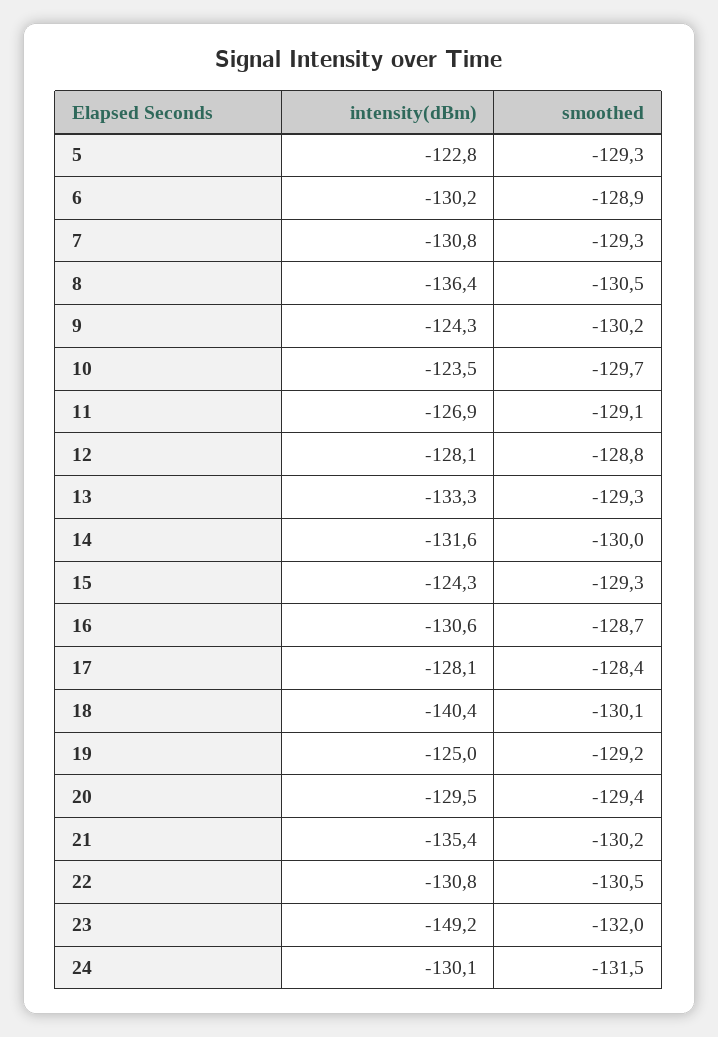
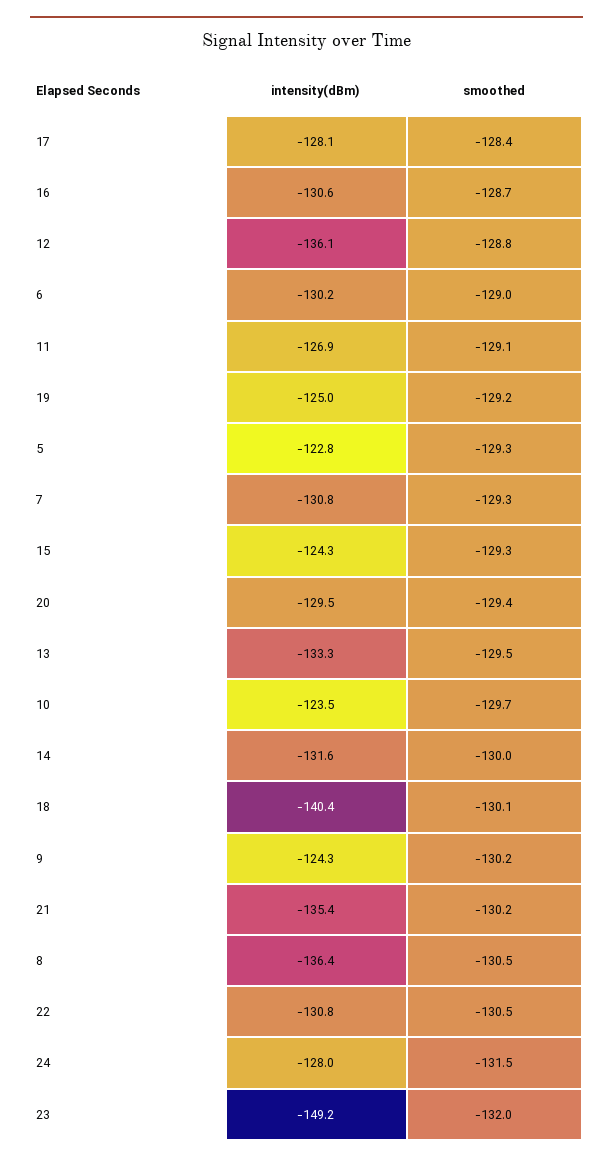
  {
    "intensity(dBm)": {
      "5": -122.8,
      "6": -130.2,
      "7": -130.8,
      "8": -136.4,
      "9": -124.3,
      "10": -123.5,
      "11": -126.9,
-     "12": -128.1,
+     "12": -136.1,
      "13": -133.3,
      "14": -131.6,
      "15": -124.3,
      "16": -130.6,
      "17": -128.1,
      "18": -140.4,
      "19": -125,
      "20": -129.5,
      "21": -135.4,
      "22": -130.8,
      "23": -149.2,
-     "24": -130.1
+     "24": -128
    },
    "smoothed": {
      "5": -129.3,
-     "6": -128.9,
+     "6": -129,
      "7": -129.3,
      "8": -130.5,
      "9": -130.2,
      "10": -129.7,
      "11": -129.1,
      "12": -128.8,
-     "13": -129.3,
+     "13": -129.5,
      "14": -130,
      "15": -129.3,
      "16": -128.7,
      "17": -128.4,
      "18": -130.1,
      "19": -129.2,
      "20": -129.4,
      "21": -130.2,
      "22": -130.5,
      "23": -132,
      "24": -131.5
    }
  }

